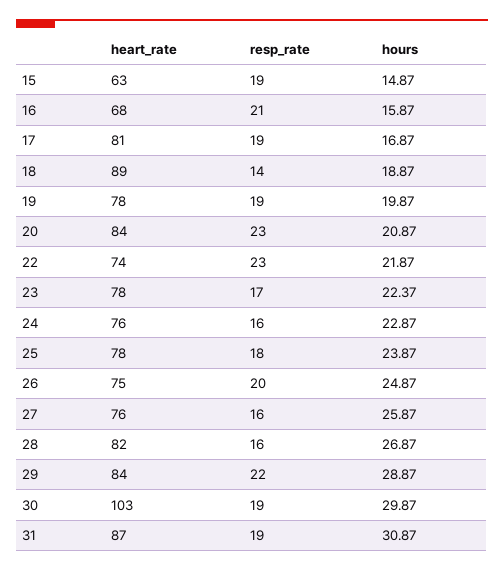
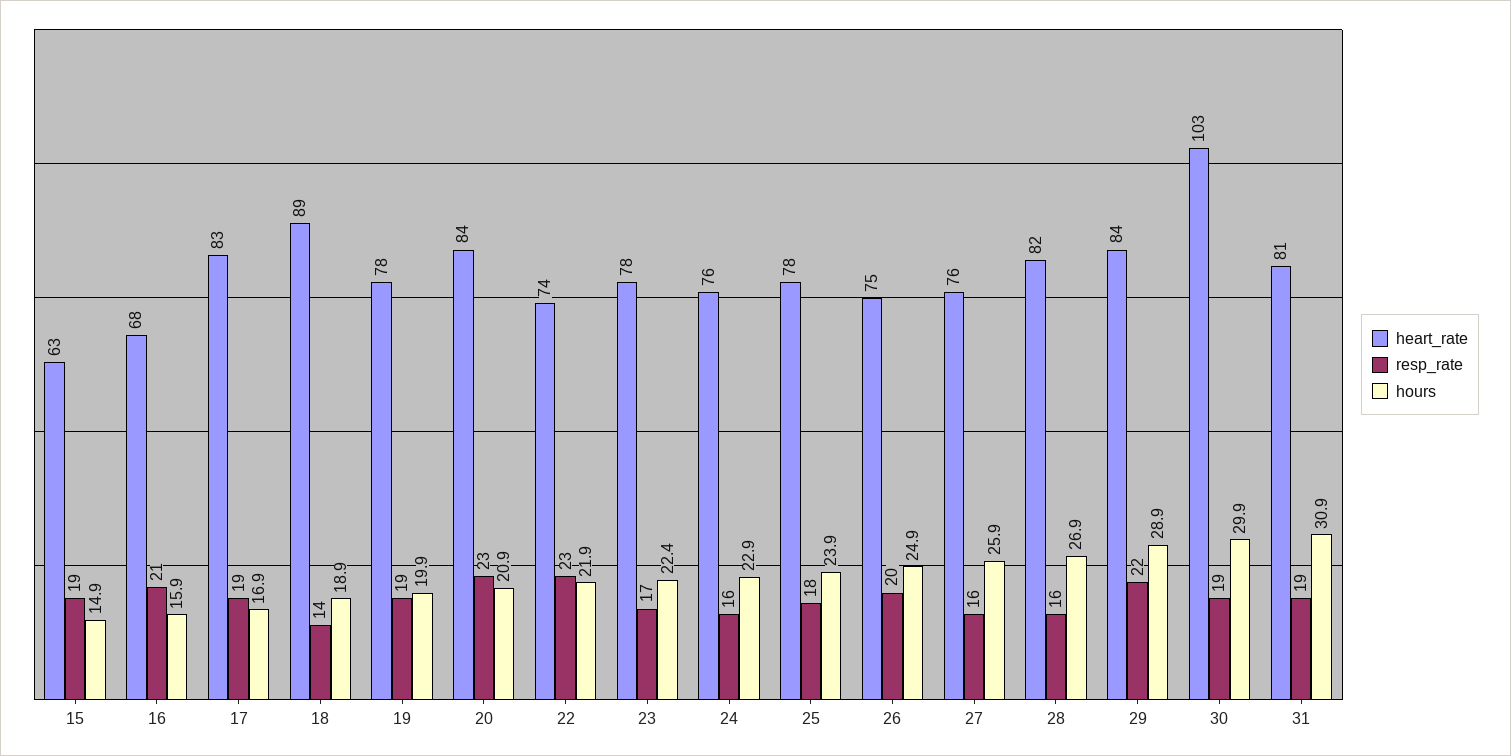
  {
    "heart_rate": {
      "15": 63,
      "16": 68,
-     "17": 81,
+     "17": 83,
      "18": 89,
      "19": 78,
      "20": 84,
      "22": 74,
      "23": 78,
      "24": 76,
      "25": 78,
      "26": 75,
      "27": 76,
      "28": 82,
      "29": 84,
      "30": 103,
-     "31": 87
+     "31": 81
    },
    "resp_rate": {
      "15": 19,
      "16": 21,
      "17": 19,
      "18": 14,
      "19": 19,
      "20": 23,
      "22": 23,
      "23": 17,
      "24": 16,
      "25": 18,
      "26": 20,
      "27": 16,
      "28": 16,
      "29": 22,
      "30": 19,
      "31": 19
    },
    "hours": {
      "15": 14.87,
      "16": 15.87,
      "17": 16.87,
      "18": 18.87,
      "19": 19.87,
      "20": 20.87,
      "22": 21.87,
      "23": 22.37,
      "24": 22.87,
      "25": 23.87,
      "26": 24.87,
      "27": 25.87,
      "28": 26.87,
      "29": 28.87,
      "30": 29.87,
      "31": 30.87
    }
  }

